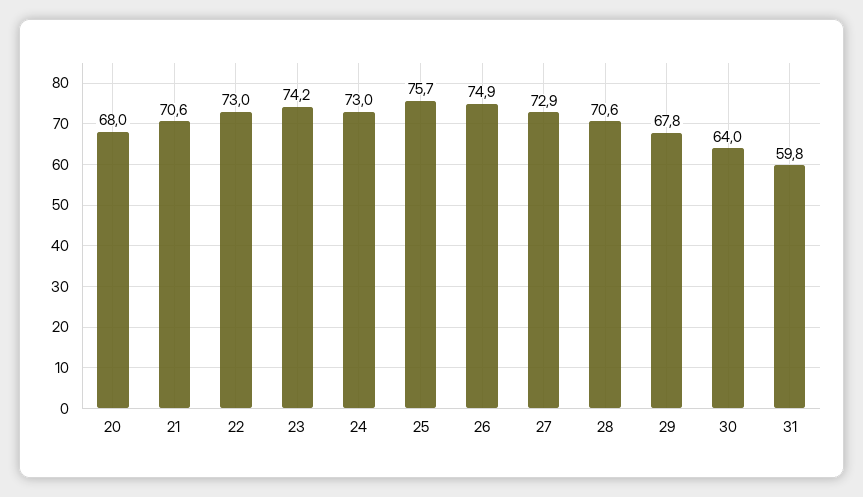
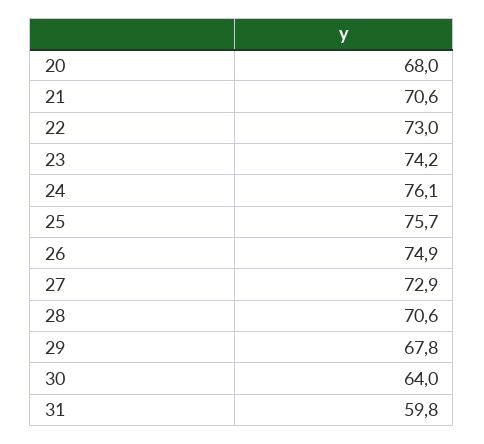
  {
    "20": 68,
    "21": 70.6,
    "22": 73,
    "23": 74.2,
-   "24": 73,
+   "24": 76.1,
    "25": 75.7,
    "26": 74.9,
    "27": 72.9,
    "28": 70.6,
    "29": 67.8,
    "30": 64,
    "31": 59.8
  }

